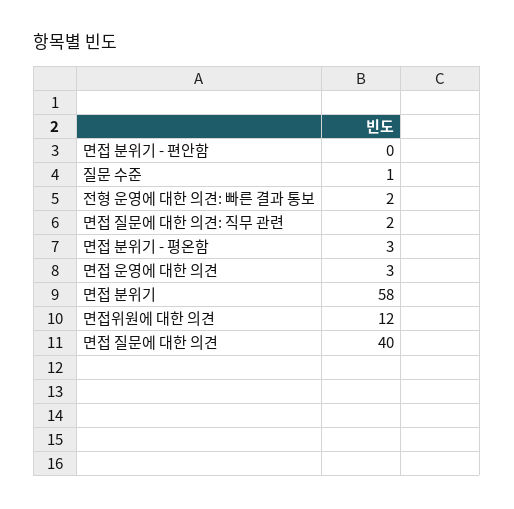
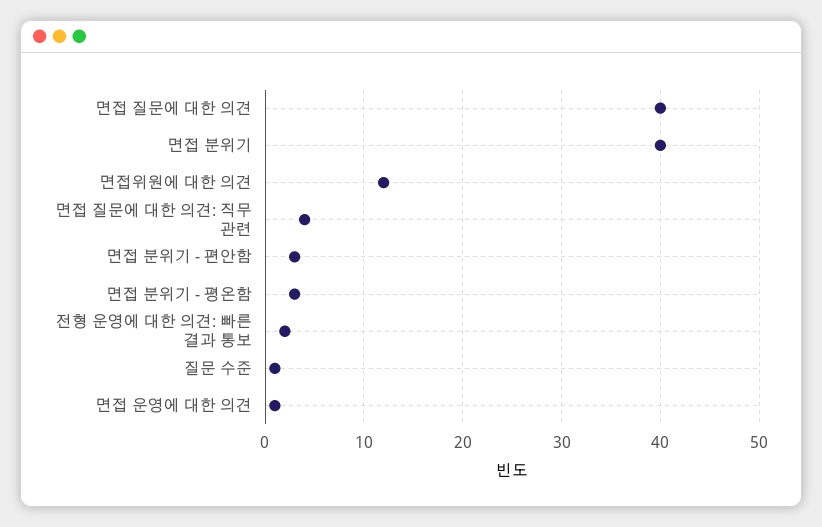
  {
-   "면접 분위기 - 편안함": 0,
+   "면접 분위기 - 편안함": 3,
    "질문 수준": 1,
    "전형 운영에 대한 의견: 빠른 결과 통보": 2,
-   "면접 질문에 대한 의견: 직무 관련": 2,
+   "면접 질문에 대한 의견: 직무 관련": 4,
    "면접 분위기 - 평온함": 3,
-   "면접 운영에 대한 의견": 3,
+   "면접 운영에 대한 의견": 1,
-   "면접 분위기": 58,
+   "면접 분위기": 40,
    "면접위원에 대한 의견": 12,
    "면접 질문에 대한 의견": 40
  }

